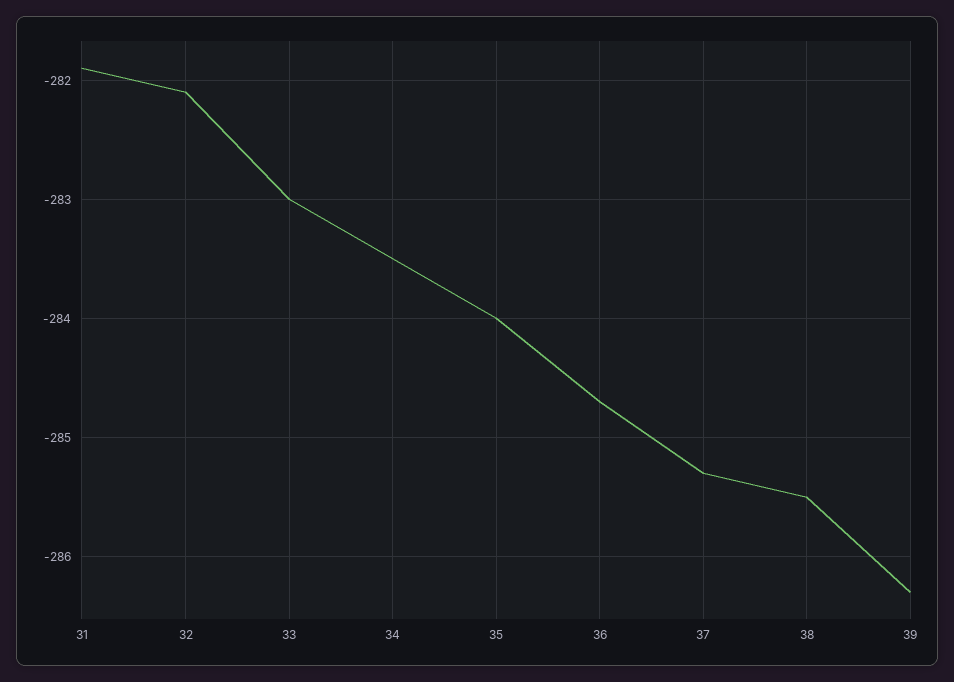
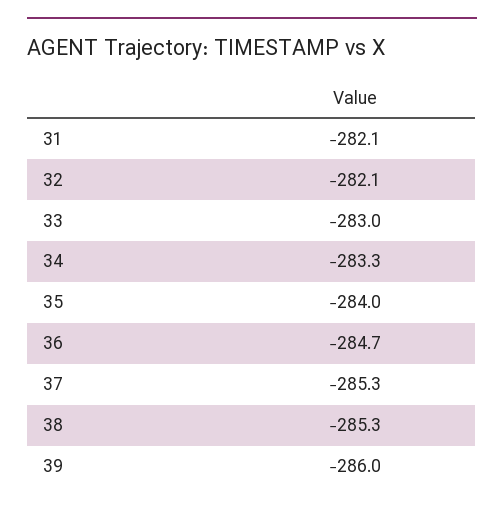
  {
-   "31": -281.9,
+   "31": -282.1,
    "32": -282.1,
    "33": -283,
-   "34": -283.5,
+   "34": -283.3,
    "35": -284,
    "36": -284.7,
    "37": -285.3,
-   "38": -285.5,
+   "38": -285.3,
-   "39": -286.3
+   "39": -286
  }

